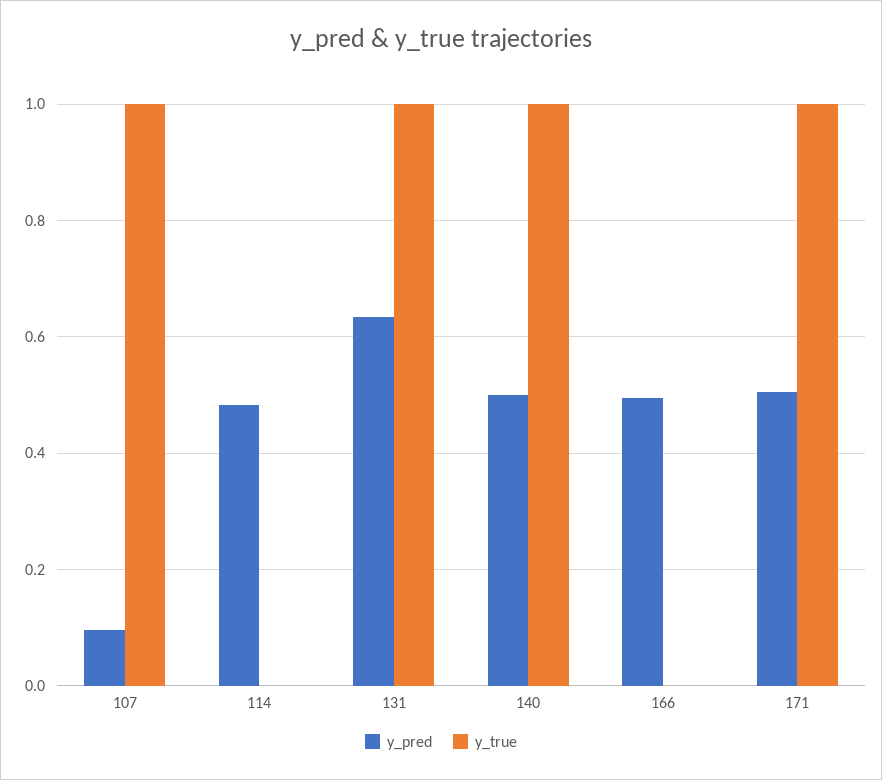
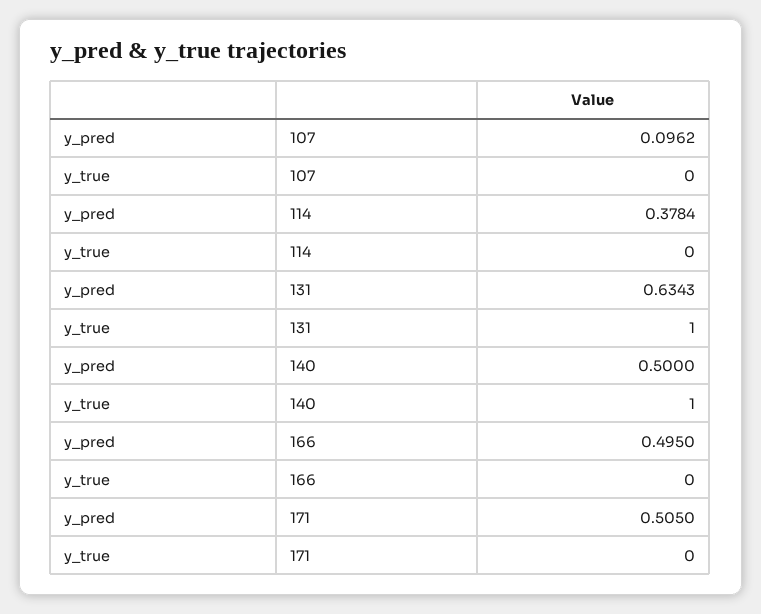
  {
    "y_pred": {
      "107": 0.0962,
-     "114": 0.48,
+     "114": 0.3784,
      "131": 0.6343,
      "140": 0.5,
      "166": 0.495,
      "171": 0.505
    },
    "y_true": {
-     "107": 1,
+     "107": 0,
      "114": 0,
      "131": 1,
      "140": 1,
      "166": 0,
-     "171": 1
+     "171": 0
    }
  }

